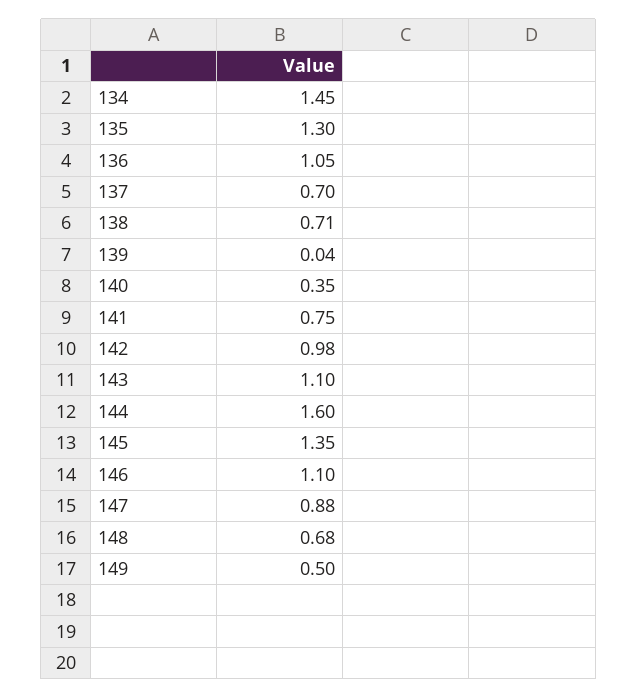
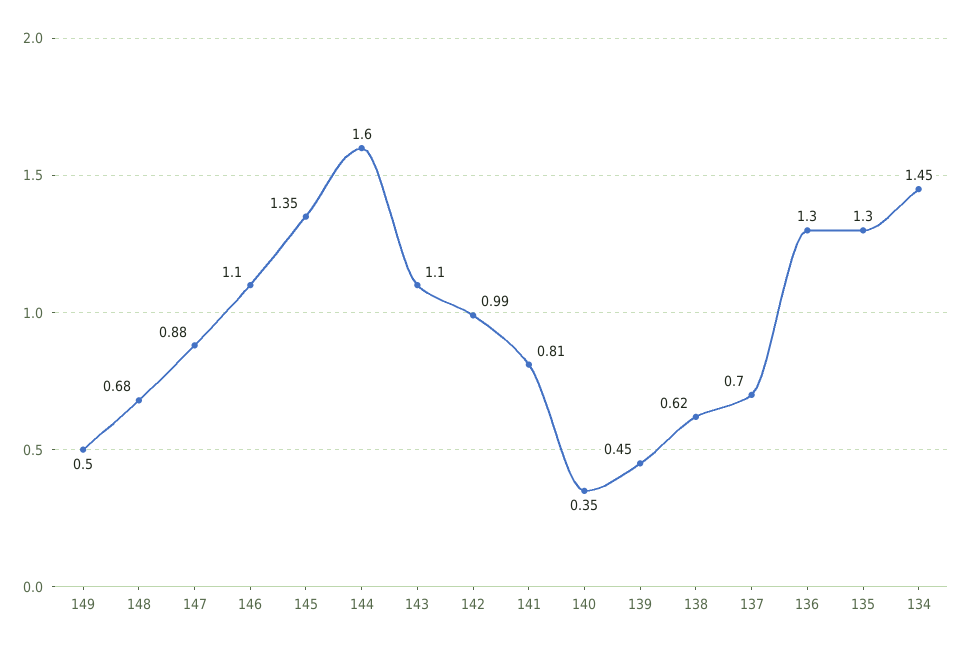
  {
    "134": 1.45,
    "135": 1.3,
-   "136": 1.05,
+   "136": 1.3,
    "137": 0.7,
-   "138": 0.71,
+   "138": 0.62,
-   "139": 0.04,
+   "139": 0.45,
    "140": 0.35,
-   "141": 0.75,
+   "141": 0.81,
-   "142": 0.98,
+   "142": 0.99,
    "143": 1.1,
    "144": 1.6,
    "145": 1.35,
    "146": 1.1,
    "147": 0.88,
    "148": 0.68,
    "149": 0.5
  }

